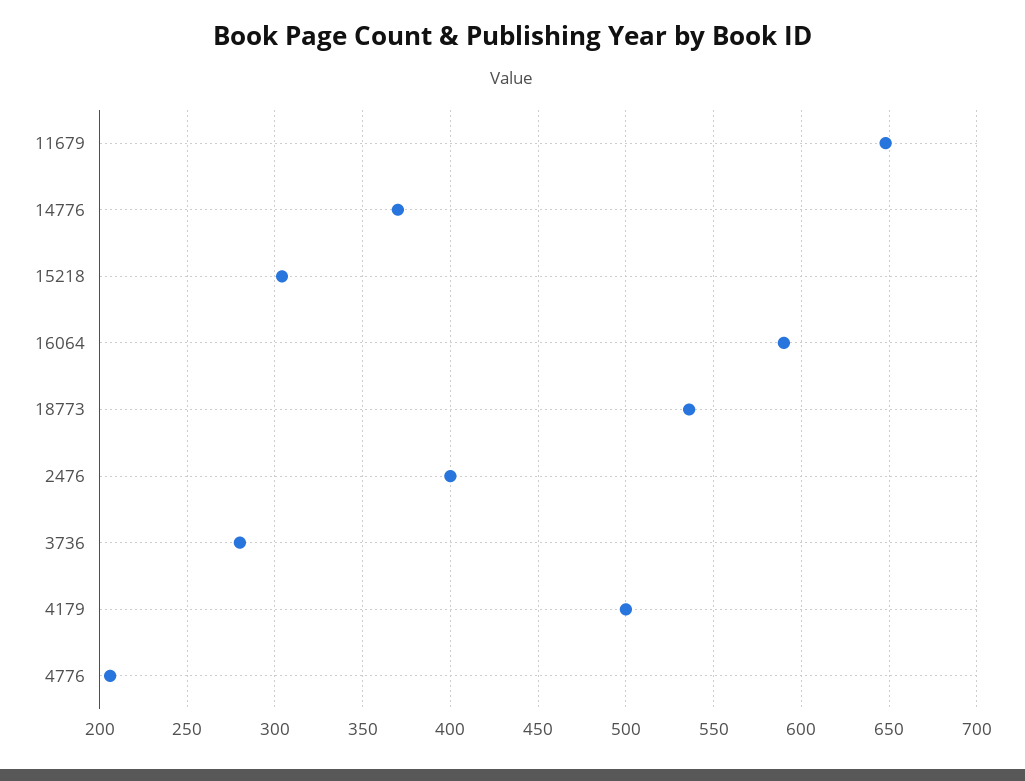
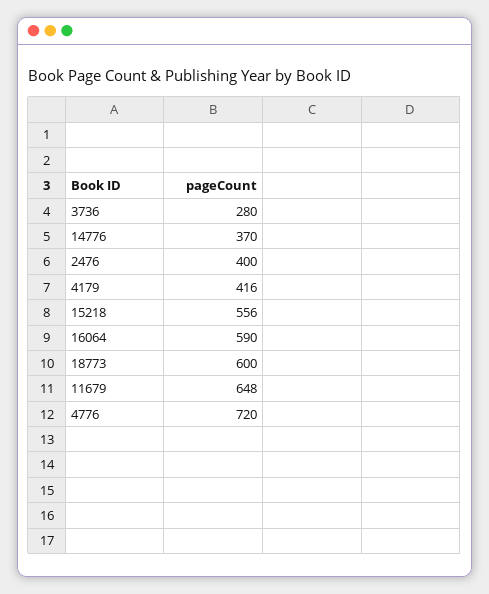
  {
    "11679": 648,
    "14776": 370,
-   "15218": 305,
+   "15218": 556,
    "16064": 590,
-   "18773": 535,
+   "18773": 600,
    "2476": 400,
    "3736": 280,
-   "4179": 500,
+   "4179": 416,
-   "4776": 205
+   "4776": 720
  }

